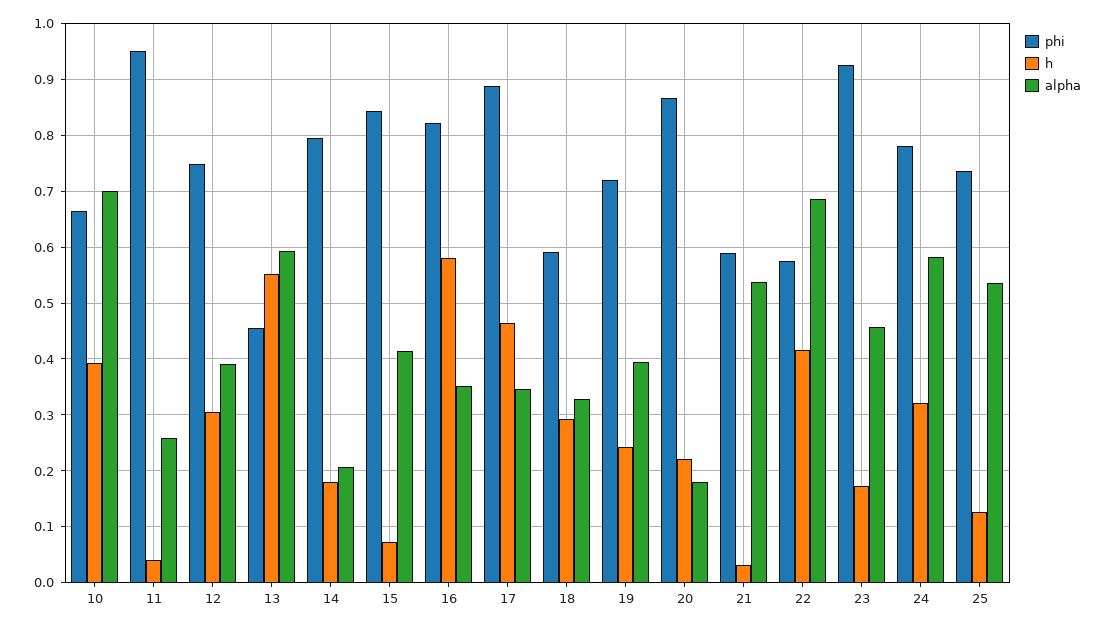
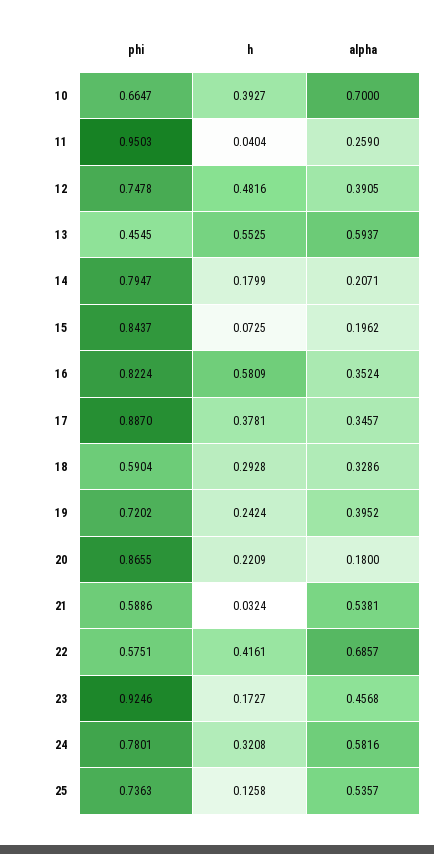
  {
    "phi": {
      "10": 0.6647,
      "11": 0.9503,
      "12": 0.7478,
      "13": 0.4545,
      "14": 0.7947,
      "15": 0.8437,
      "16": 0.8224,
      "17": 0.887,
      "18": 0.5904,
      "19": 0.7202,
      "20": 0.8655,
      "21": 0.5886,
      "22": 0.5751,
      "23": 0.9246,
      "24": 0.7801,
      "25": 0.7363
    },
    "h": {
      "10": 0.3927,
      "11": 0.0404,
-     "12": 0.3,
+     "12": 0.4816,
      "13": 0.5525,
      "14": 0.1799,
      "15": 0.0725,
      "16": 0.5809,
-     "17": 0.46,
+     "17": 0.3781,
      "18": 0.2928,
      "19": 0.2424,
      "20": 0.2209,
      "21": 0.0324,
      "22": 0.4161,
      "23": 0.1727,
      "24": 0.3208,
      "25": 0.1258
    },
    "alpha": {
      "10": 0.7,
      "11": 0.259,
      "12": 0.3905,
      "13": 0.5937,
      "14": 0.2071,
-     "15": 0.42,
+     "15": 0.1962,
      "16": 0.3524,
      "17": 0.3457,
      "18": 0.3286,
      "19": 0.3952,
      "20": 0.18,
      "21": 0.5381,
      "22": 0.6857,
      "23": 0.4568,
      "24": 0.5816,
      "25": 0.5357
    }
  }

